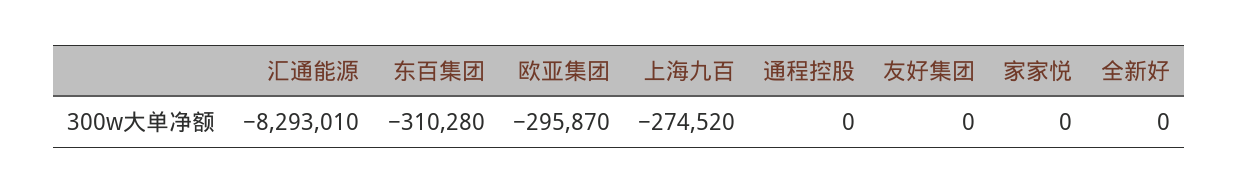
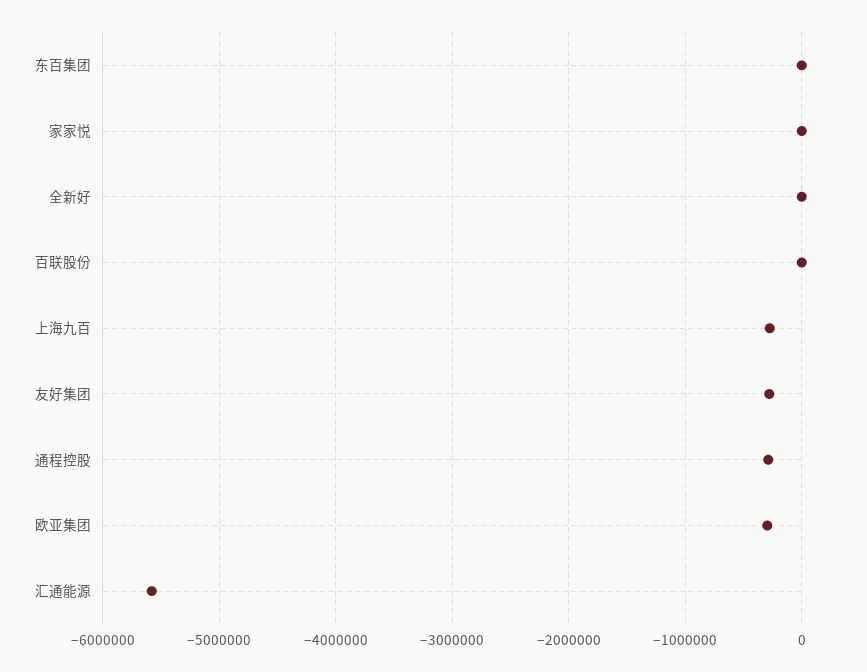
  {
-   "汇通能源": -8293010,
+   "汇通能源": -5600000,
-   "东百集团": -310280,
+   "东百集团": 0,
    "欧亚集团": -295870,
    "上海九百": -274520,
-   "通程控股": 0,
+   "通程控股": -300000,
-   "友好集团": 0,
+   "友好集团": -300000,
    "家家悦": 0,
-   "全新好": 0
+   "全新好": 0,
+   "百联股份": 0
  }

